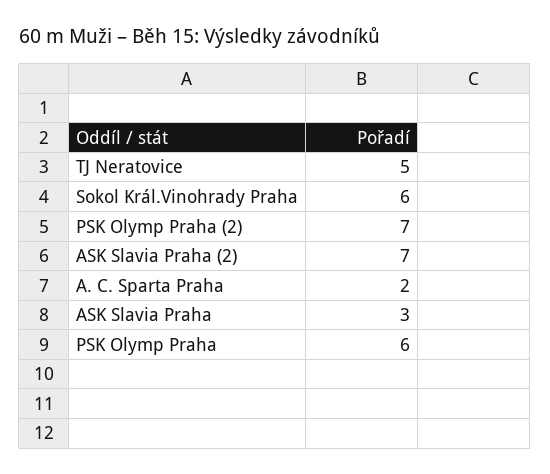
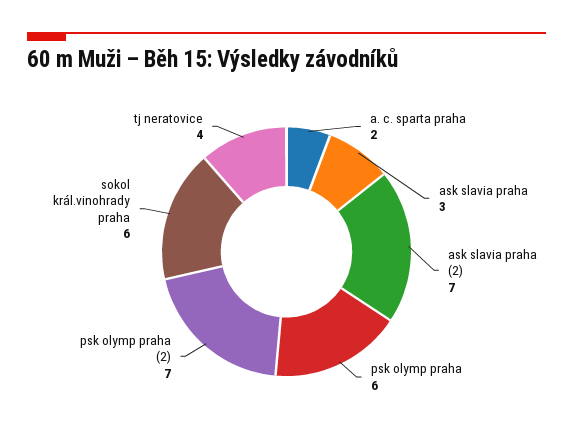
  {
-   "TJ Neratovice": 5,
+   "TJ Neratovice": 4,
    "Sokol Král.Vinohrady Praha": 6,
    "PSK Olymp Praha (2)": 7,
    "ASK Slavia Praha (2)": 7,
    "A. C. Sparta Praha": 2,
    "ASK Slavia Praha": 3,
    "PSK Olymp Praha": 6
  }

